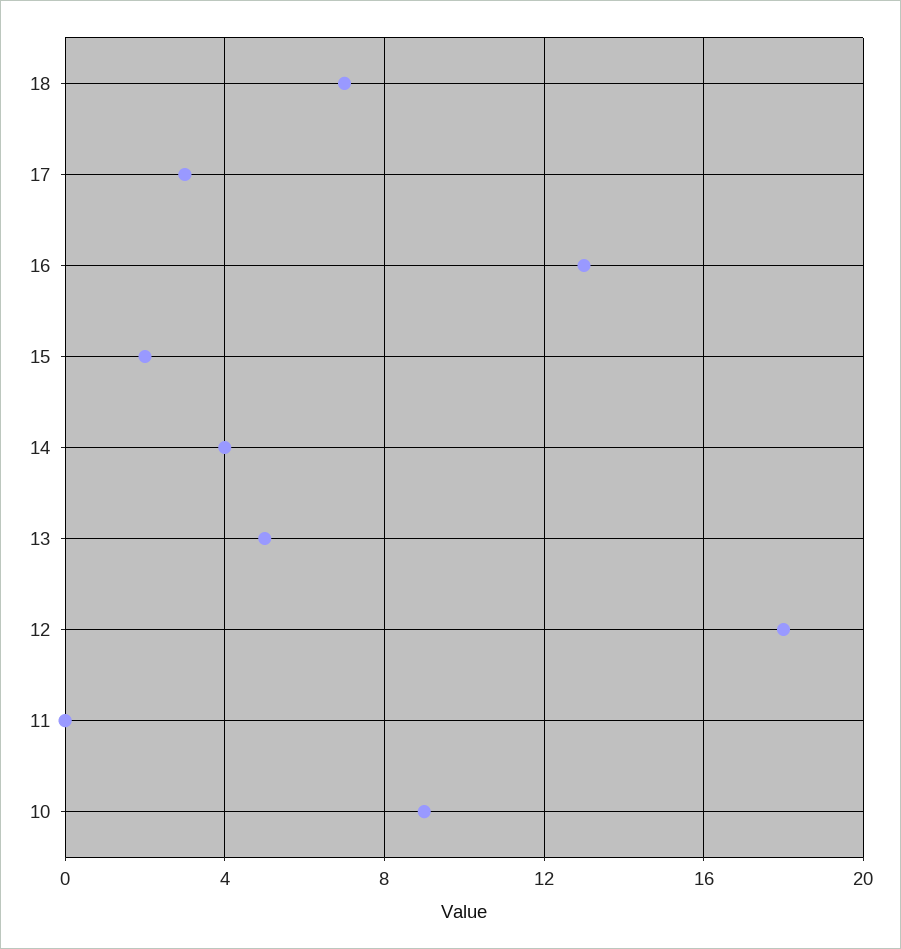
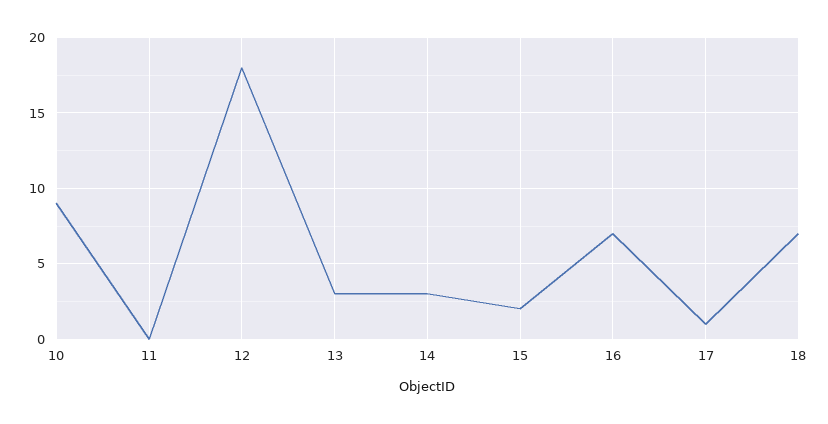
  {
    "18": 7,
-   "17": 3,
+   "17": 1,
-   "16": 13,
+   "16": 7,
    "15": 2,
-   "14": 4,
+   "14": 3,
-   "13": 5,
+   "13": 3,
    "12": 18,
    "11": 0,
    "10": 9
  }

